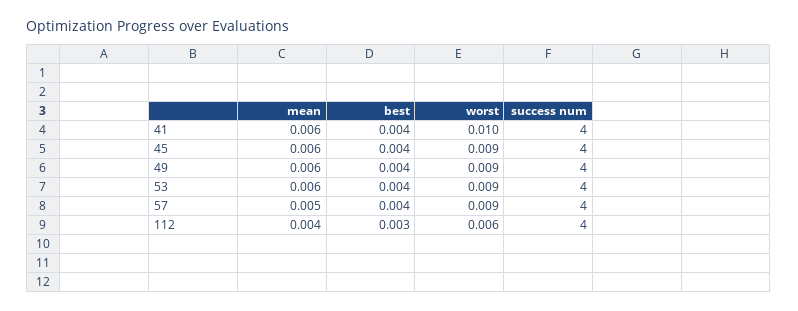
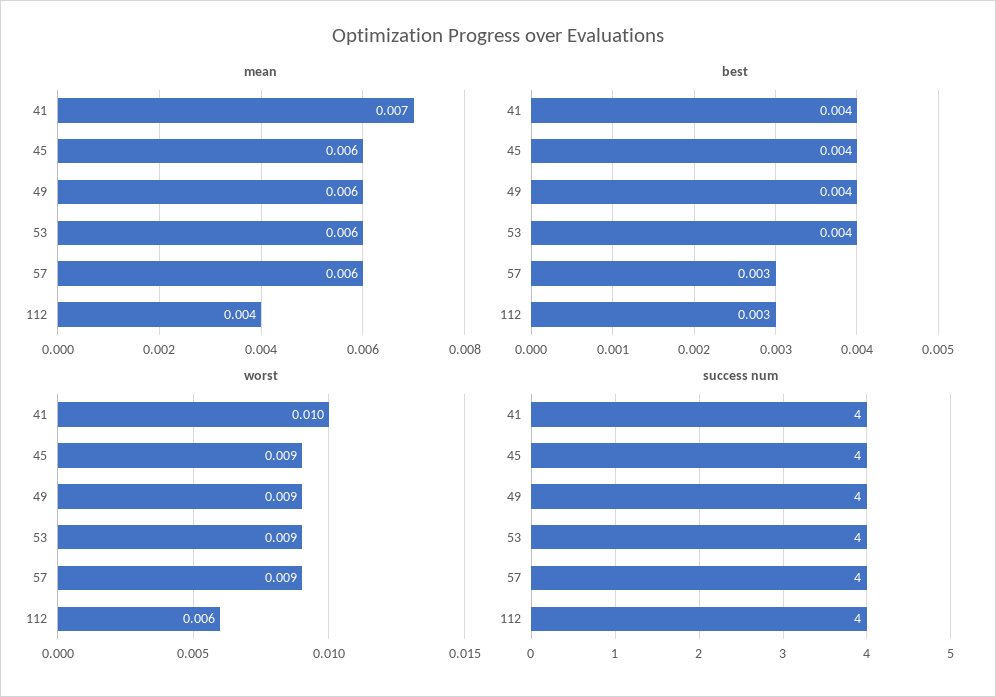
  {
    "mean": {
-     "41": 0.006,
+     "41": 0.007,
      "45": 0.006,
      "49": 0.006,
      "53": 0.006,
-     "57": 0.005,
+     "57": 0.006,
      "112": 0.004
    },
    "best": {
      "41": 0.004,
      "45": 0.004,
      "49": 0.004,
      "53": 0.004,
-     "57": 0.004,
+     "57": 0.003,
      "112": 0.003
    },
    "worst": {
      "41": 0.01,
      "45": 0.009,
      "49": 0.009,
      "53": 0.009,
      "57": 0.009,
      "112": 0.006
    },
    "success num": {
      "41": 4,
      "45": 4,
      "49": 4,
      "53": 4,
      "57": 4,
      "112": 4
    }
  }

